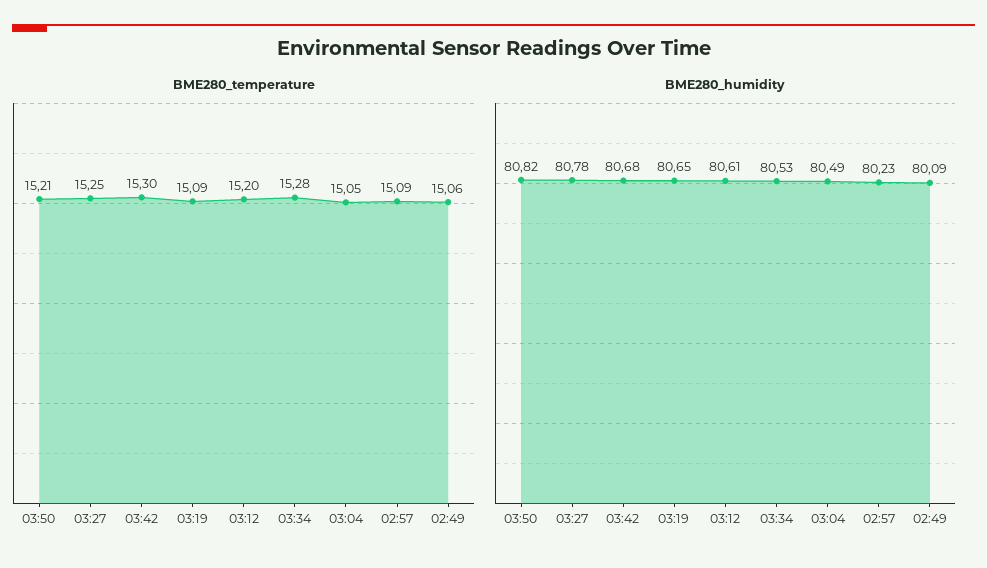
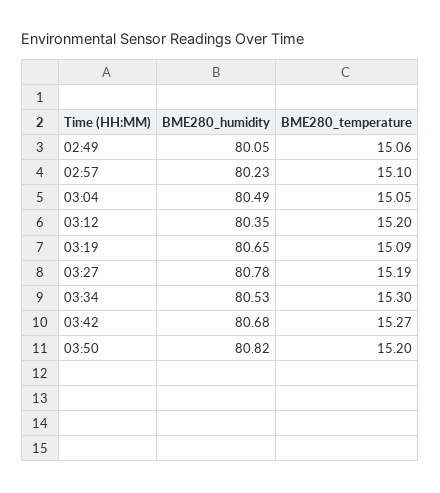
  {
    "BME280_temperature": {
-     "03:50": 15.21,
+     "03:50": 15.2,
-     "03:27": 15.25,
+     "03:27": 15.19,
-     "03:42": 15.3,
+     "03:42": 15.27,
      "03:19": 15.09,
      "03:12": 15.2,
-     "03:34": 15.28,
+     "03:34": 15.3,
      "03:04": 15.05,
-     "02:57": 15.09,
+     "02:57": 15.1,
      "02:49": 15.06
    },
    "BME280_humidity": {
      "03:50": 80.82,
      "03:27": 80.78,
      "03:42": 80.68,
      "03:19": 80.65,
-     "03:12": 80.61,
+     "03:12": 80.35,
      "03:34": 80.53,
      "03:04": 80.49,
      "02:57": 80.23,
-     "02:49": 80.09
+     "02:49": 80.05
    }
  }

